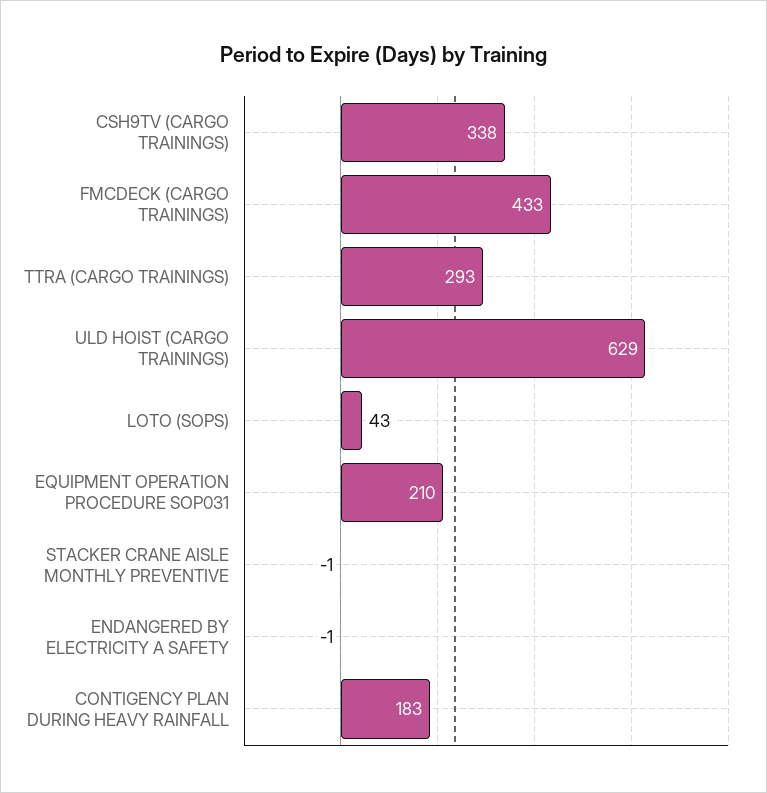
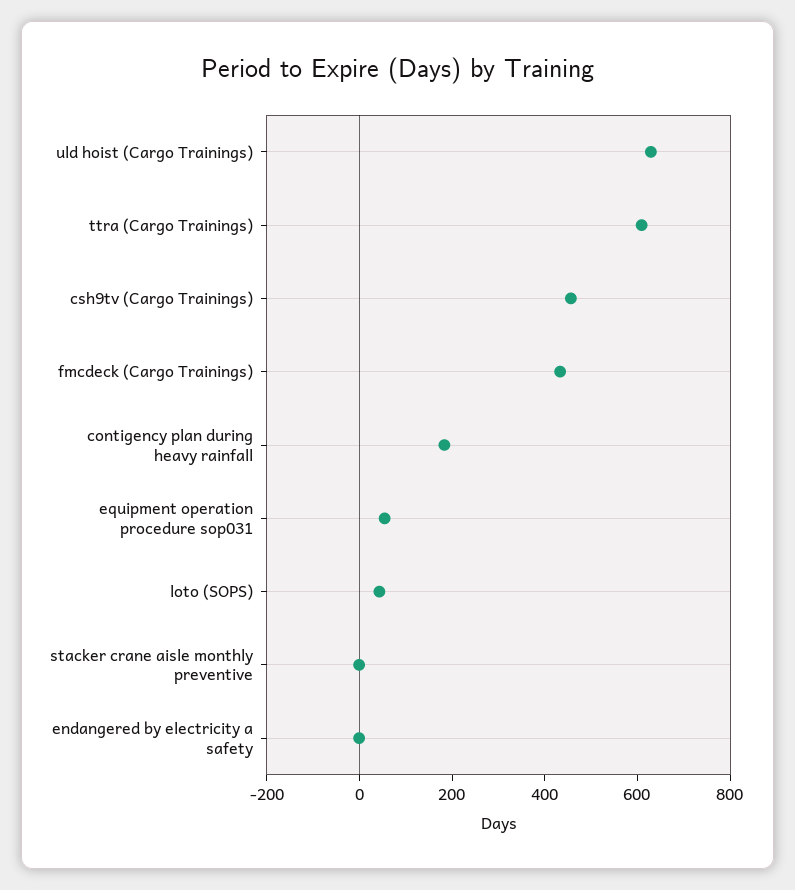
  {
-   "CSH9TV (CARGO TRAININGS)": 338,
+   "CSH9TV (CARGO TRAININGS)": 450,
    "FMCDECK (CARGO TRAININGS)": 433,
-   "TTRA (CARGO TRAININGS)": 293,
+   "TTRA (CARGO TRAININGS)": 600,
    "ULD HOIST (CARGO TRAININGS)": 629,
    "LOTO (SOPS)": 43,
-   "EQUIPMENT OPERATION PROCEDURE SOP031": 210,
+   "EQUIPMENT OPERATION PROCEDURE SOP031": 50,
    "STACKER CRANE AISLE MONTHLY PREVENTIVE": -1,
    "ENDANGERED BY ELECTRICITY A SAFETY": -1,
    "CONTIGENCY PLAN DURING HEAVY RAINFALL": 183
  }

